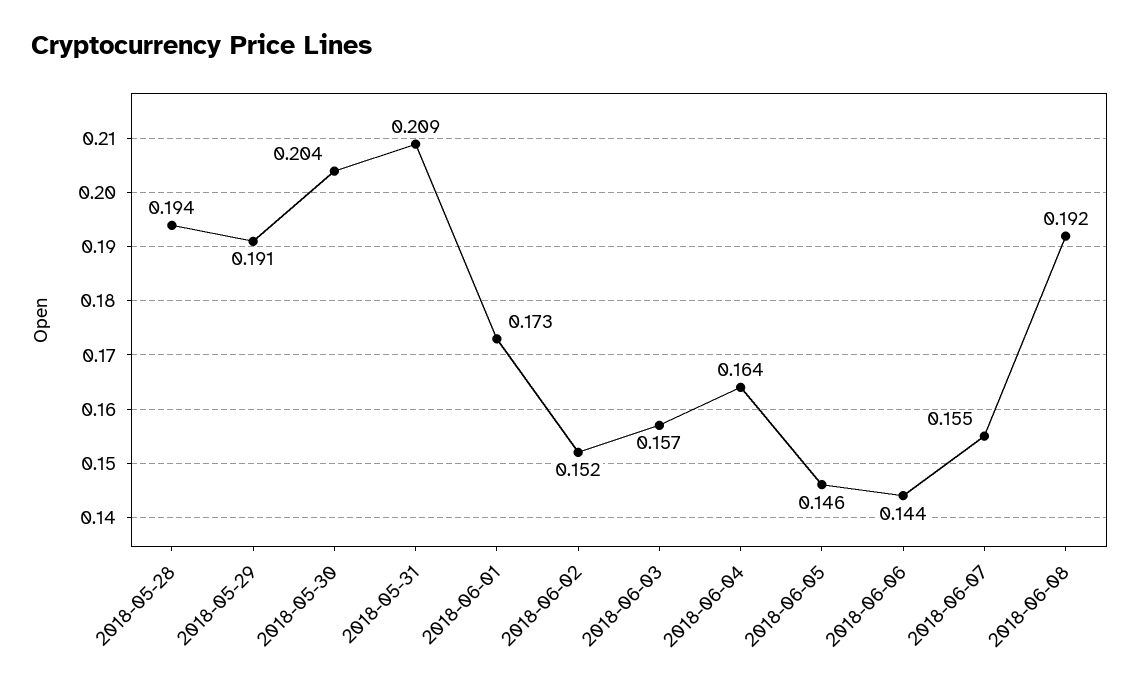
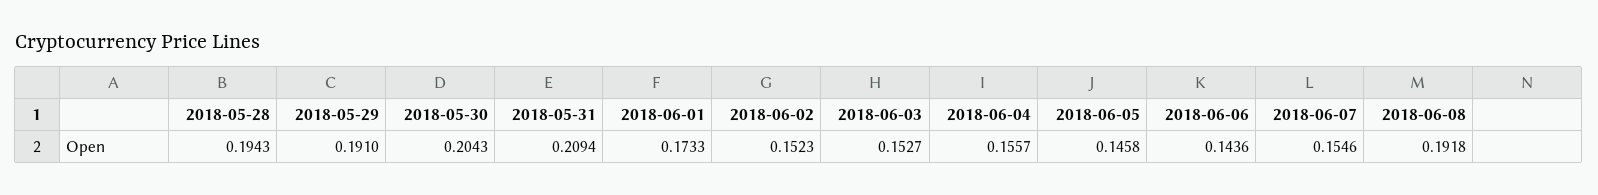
  {
    "2018-05-28": 0.1943,
    "2018-05-29": 0.191,
    "2018-05-30": 0.2043,
    "2018-05-31": 0.2094,
    "2018-06-01": 0.1733,
    "2018-06-02": 0.1523,
-   "2018-06-03": 0.157,
+   "2018-06-03": 0.1527,
-   "2018-06-04": 0.164,
+   "2018-06-04": 0.1557,
    "2018-06-05": 0.1458,
    "2018-06-06": 0.1436,
    "2018-06-07": 0.1546,
    "2018-06-08": 0.1918
  }

